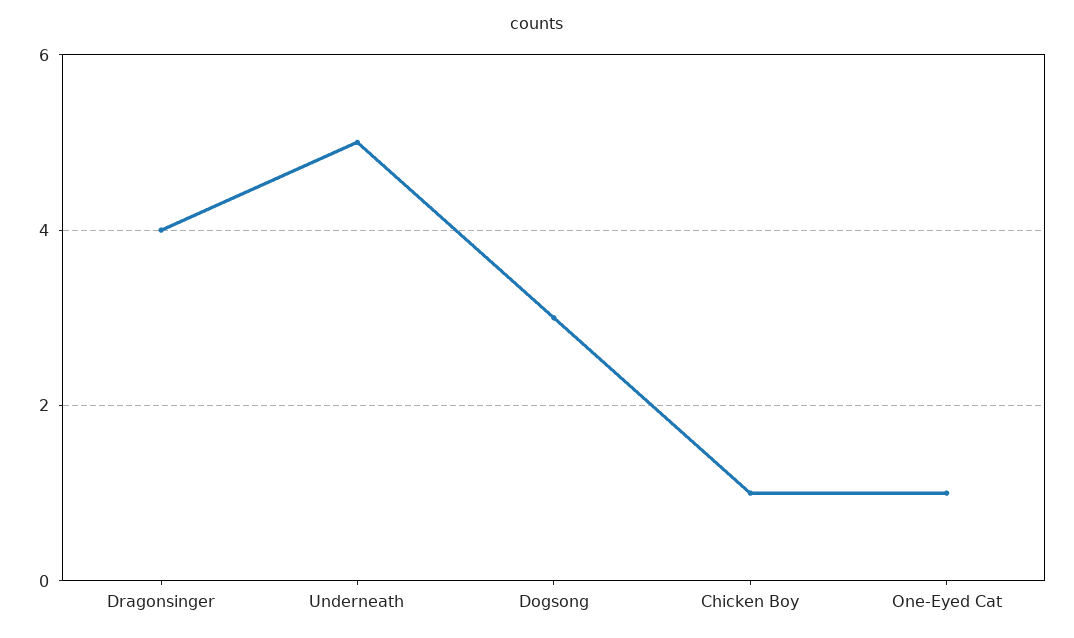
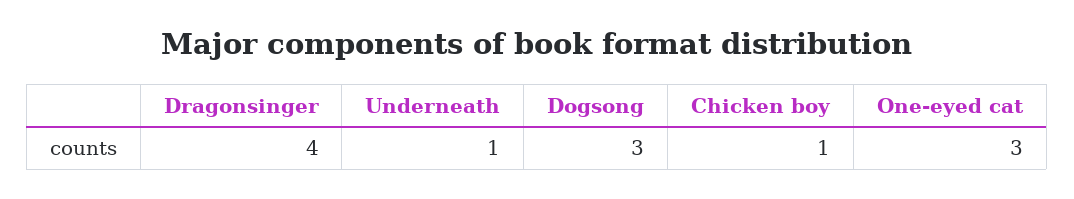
  {
    "Dragonsinger": 4,
-   "Underneath": 5,
+   "Underneath": 1,
    "Dogsong": 3,
    "Chicken Boy": 1,
-   "One-Eyed Cat": 1
+   "One-Eyed Cat": 3
  }

